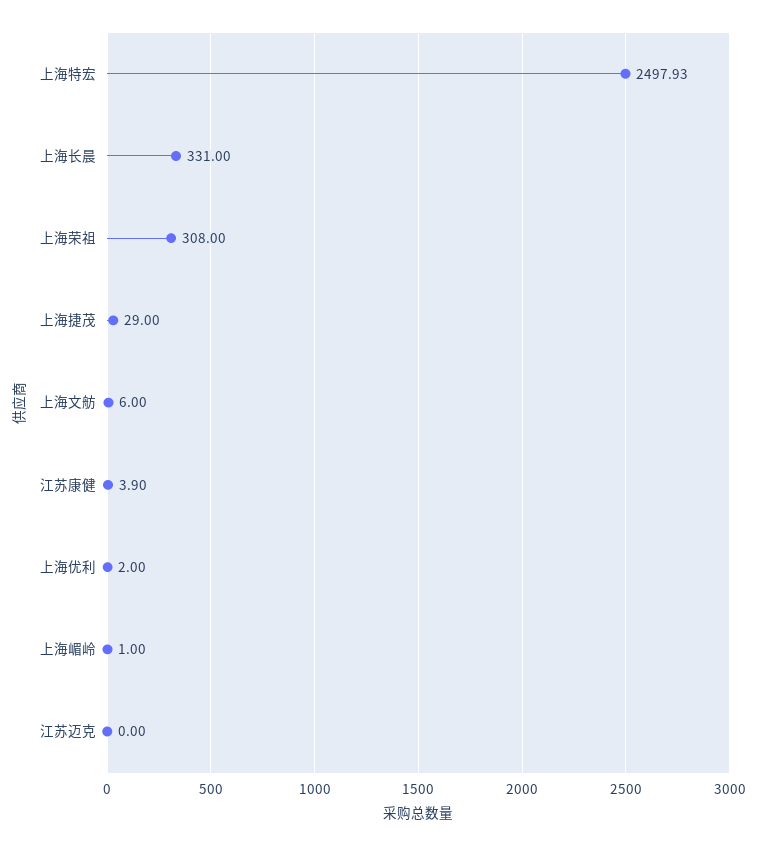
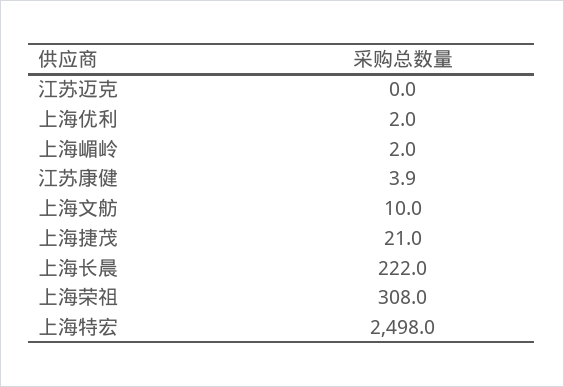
  {
-   "上海特宏": 2497.93,
+   "上海特宏": 2498,
-   "上海长晨": 331,
+   "上海长晨": 222,
    "上海荣祖": 308,
-   "上海捷茂": 29,
+   "上海捷茂": 21,
-   "上海文舫": 6,
+   "上海文舫": 10,
    "江苏康健": 3.9,
    "上海优利": 2,
-   "上海嵋岭": 1,
+   "上海嵋岭": 2,
    "江苏迈克": 0
  }

